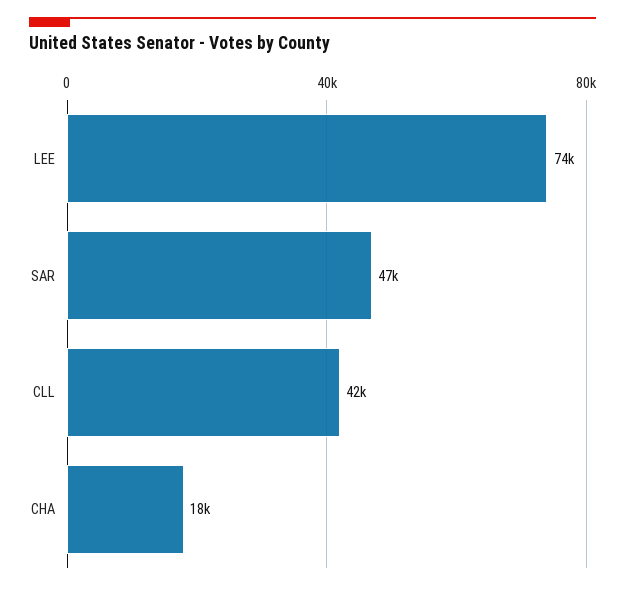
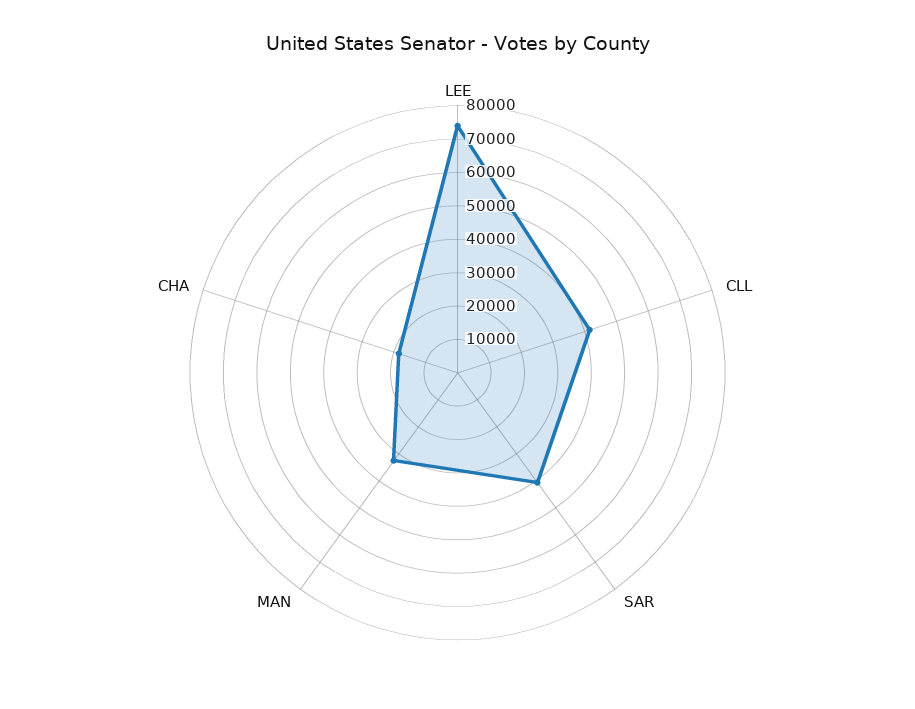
  {
    "LEE": 74000,
-   "SAR": 47000,
+   "SAR": 40000,
    "CLL": 42000,
-   "CHA": 18000
+   "CHA": 18000,
+   "MAN": 32500
  }

